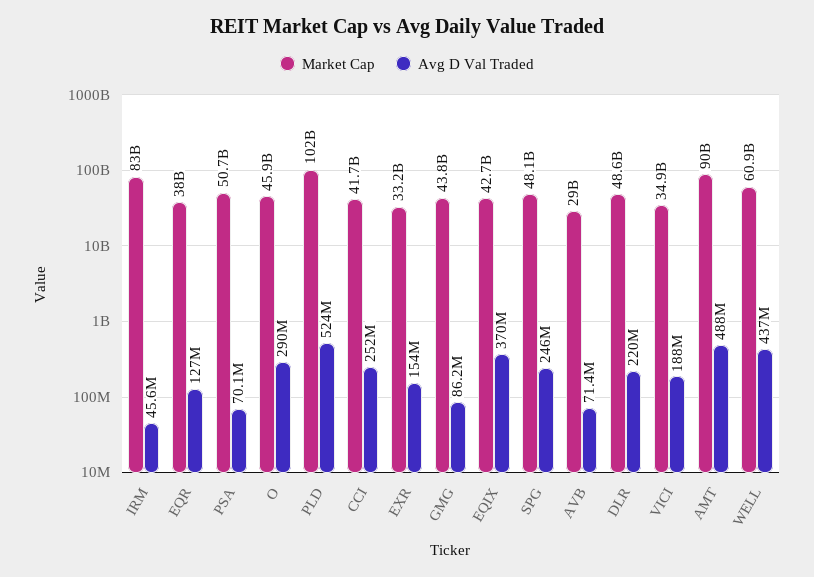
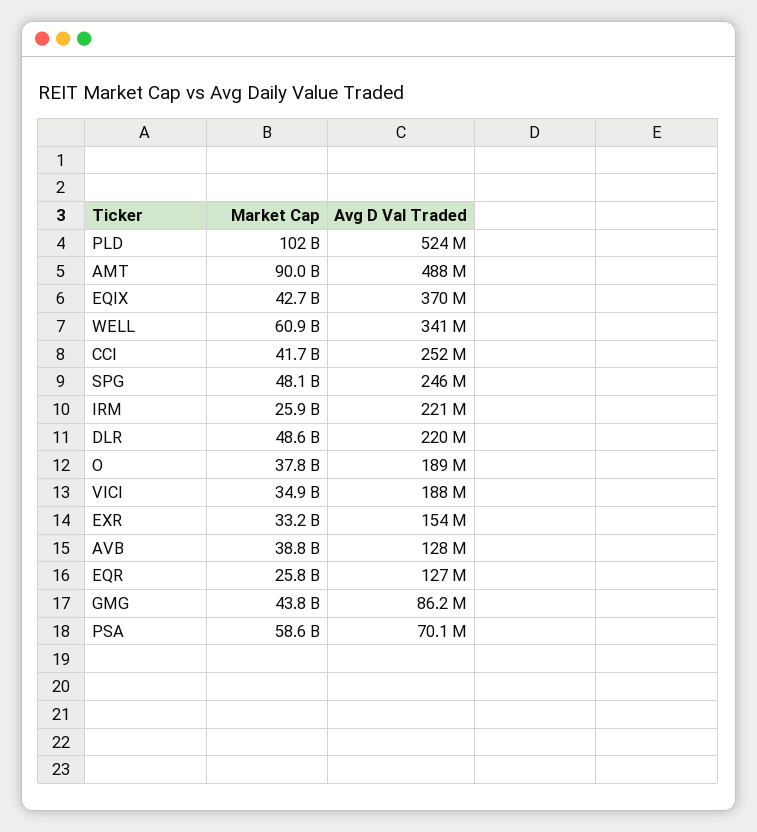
  {
    "Market Cap": {
-     "IRM": 83000000000,
+     "IRM": 25900000000,
-     "EQR": 38000000000,
+     "EQR": 25800000000,
-     "PSA": 50700000000,
+     "PSA": 58600000000,
-     "O": 45900000000,
+     "O": 37800000000,
      "PLD": 102000000000,
      "CCI": 41700000000,
      "EXR": 33200000000,
      "GMG": 43800000000,
      "EQIX": 42700000000,
      "SPG": 48100000000,
-     "AVB": 29000000000,
+     "AVB": 38800000000,
      "DLR": 48600000000,
      "VICI": 34900000000,
      "AMT": 90000000000,
      "WELL": 60900000000
    },
    "Avg D Val Traded": {
-     "IRM": 45600000,
+     "IRM": 221000000,
      "EQR": 127000000,
      "PSA": 70100000,
-     "O": 290000000,
+     "O": 189000000,
      "PLD": 524000000,
      "CCI": 252000000,
      "EXR": 154000000,
      "GMG": 86200000,
      "EQIX": 370000000,
      "SPG": 246000000,
-     "AVB": 71400000,
+     "AVB": 128000000,
      "DLR": 220000000,
      "VICI": 188000000,
      "AMT": 488000000,
-     "WELL": 437000000
+     "WELL": 341000000
    }
  }

